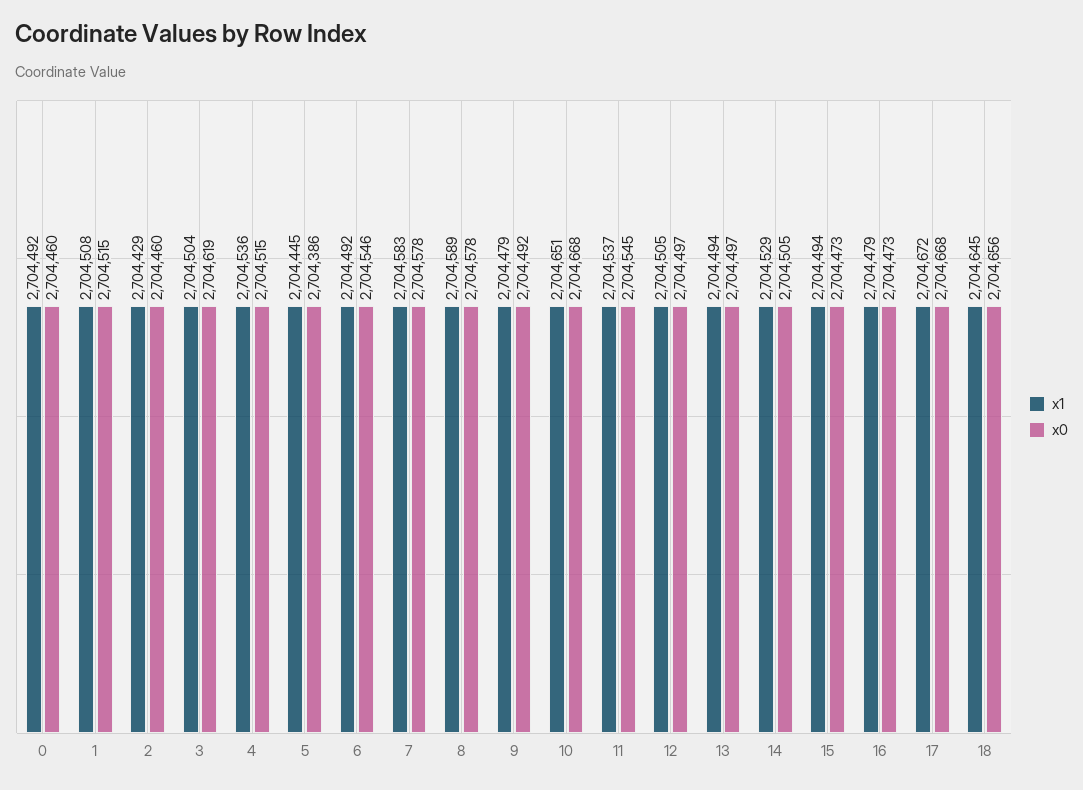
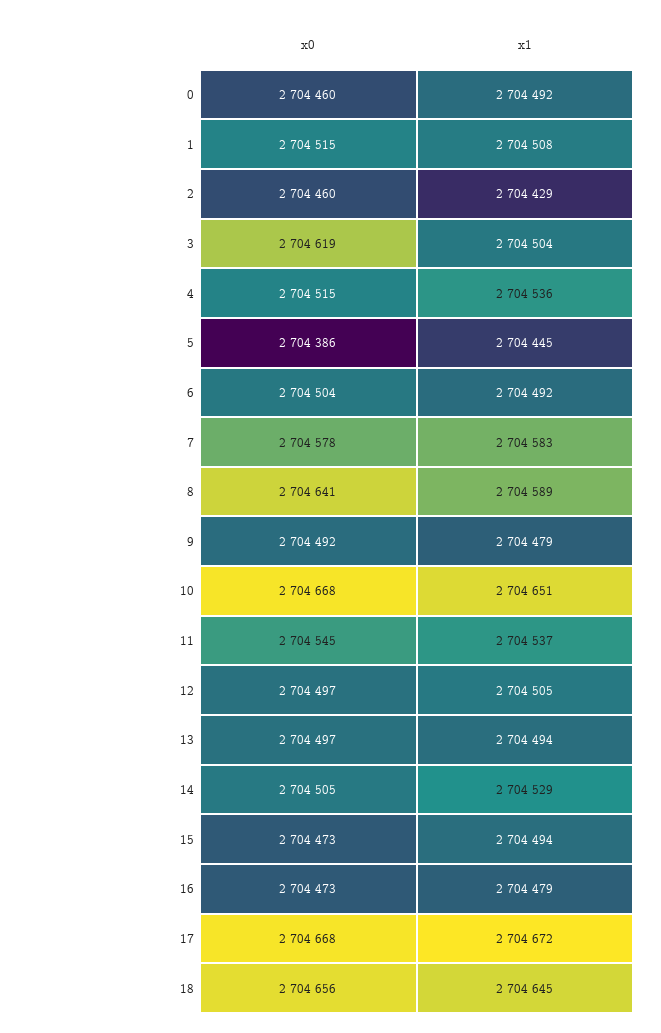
  {
    "x1": {
      "0": 2704492,
      "1": 2704508,
      "2": 2704429,
      "3": 2704504,
      "4": 2704536,
      "5": 2704445,
      "6": 2704492,
      "7": 2704583,
      "8": 2704589,
      "9": 2704479,
      "10": 2704651,
      "11": 2704537,
      "12": 2704505,
      "13": 2704494,
      "14": 2704529,
      "15": 2704494,
      "16": 2704479,
      "17": 2704672,
      "18": 2704645
    },
    "x0": {
      "0": 2704460,
      "1": 2704515,
      "2": 2704460,
      "3": 2704619,
      "4": 2704515,
      "5": 2704386,
-     "6": 2704546,
+     "6": 2704504,
      "7": 2704578,
-     "8": 2704578,
+     "8": 2704641,
      "9": 2704492,
      "10": 2704668,
      "11": 2704545,
      "12": 2704497,
      "13": 2704497,
      "14": 2704505,
      "15": 2704473,
      "16": 2704473,
      "17": 2704668,
      "18": 2704656
    }
  }

